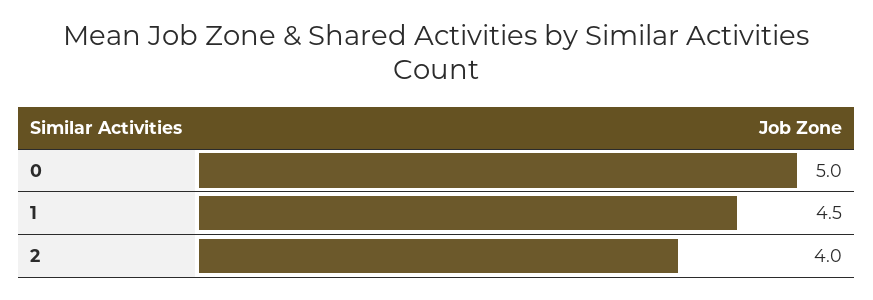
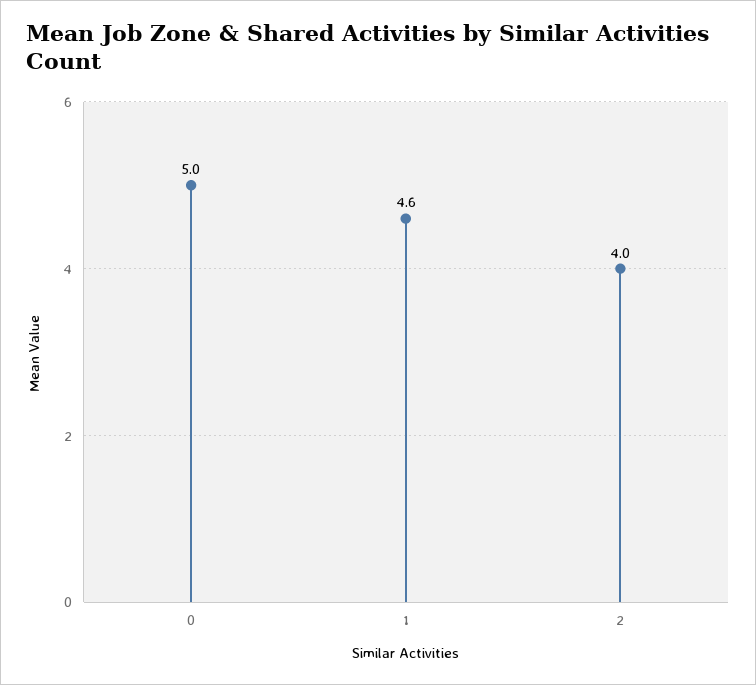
  {
    "0": 5,
-   "1": 4.5,
+   "1": 4.6,
    "2": 4
  }

